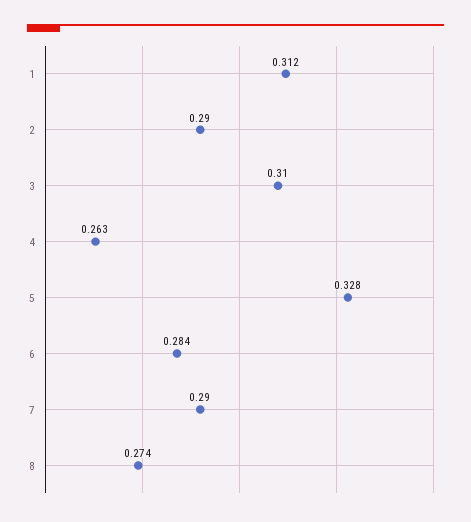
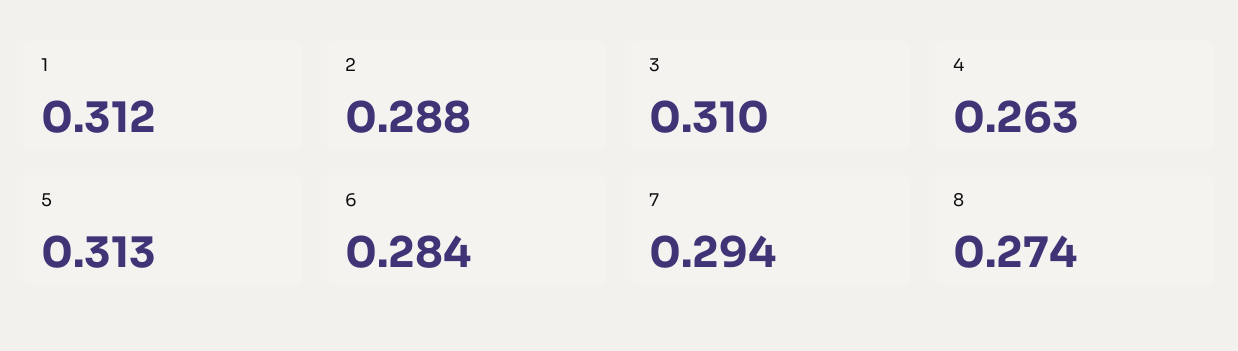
  {
    "1": 0.312,
-   "2": 0.29,
+   "2": 0.288,
    "3": 0.31,
    "4": 0.263,
-   "5": 0.328,
+   "5": 0.313,
    "6": 0.284,
-   "7": 0.29,
+   "7": 0.294,
    "8": 0.274
  }

